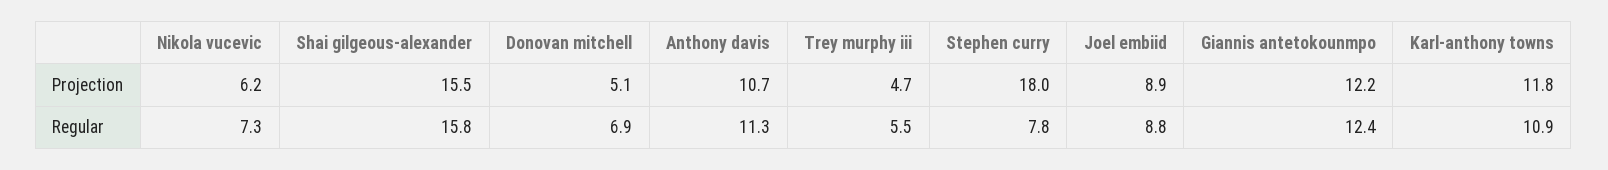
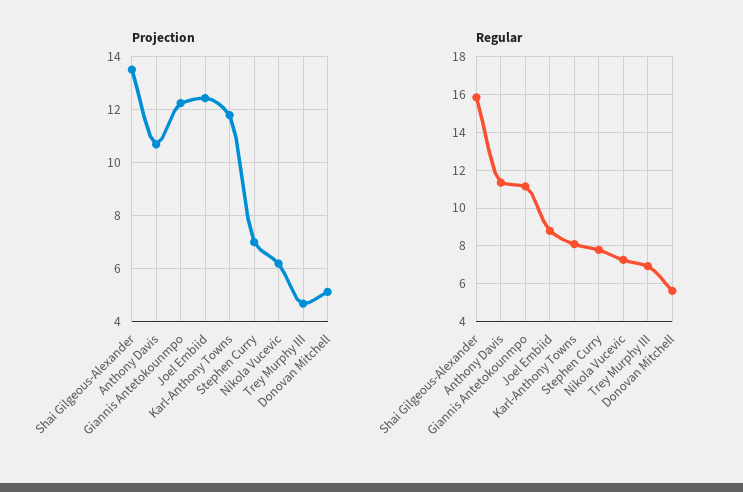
  {
    "Projection": {
      "Nikola vucevic": 6.2,
-     "Shai gilgeous-alexander": 15.5,
+     "Shai gilgeous-alexander": 13.5,
      "Donovan mitchell": 5.1,
      "Anthony davis": 10.7,
      "Trey murphy iii": 4.7,
-     "Stephen curry": 18,
+     "Stephen curry": 7,
-     "Joel embiid": 8.9,
+     "Joel embiid": 12.5,
      "Giannis antetokounmpo": 12.2,
      "Karl-anthony towns": 11.8
    },
    "Regular": {
      "Nikola vucevic": 7.3,
      "Shai gilgeous-alexander": 15.8,
-     "Donovan mitchell": 6.9,
+     "Donovan mitchell": 5.5,
      "Anthony davis": 11.3,
-     "Trey murphy iii": 5.5,
+     "Trey murphy iii": 7,
      "Stephen curry": 7.8,
      "Joel embiid": 8.8,
-     "Giannis antetokounmpo": 12.4,
+     "Giannis antetokounmpo": 11,
-     "Karl-anthony towns": 10.9
+     "Karl-anthony towns": 8
    }
  }

